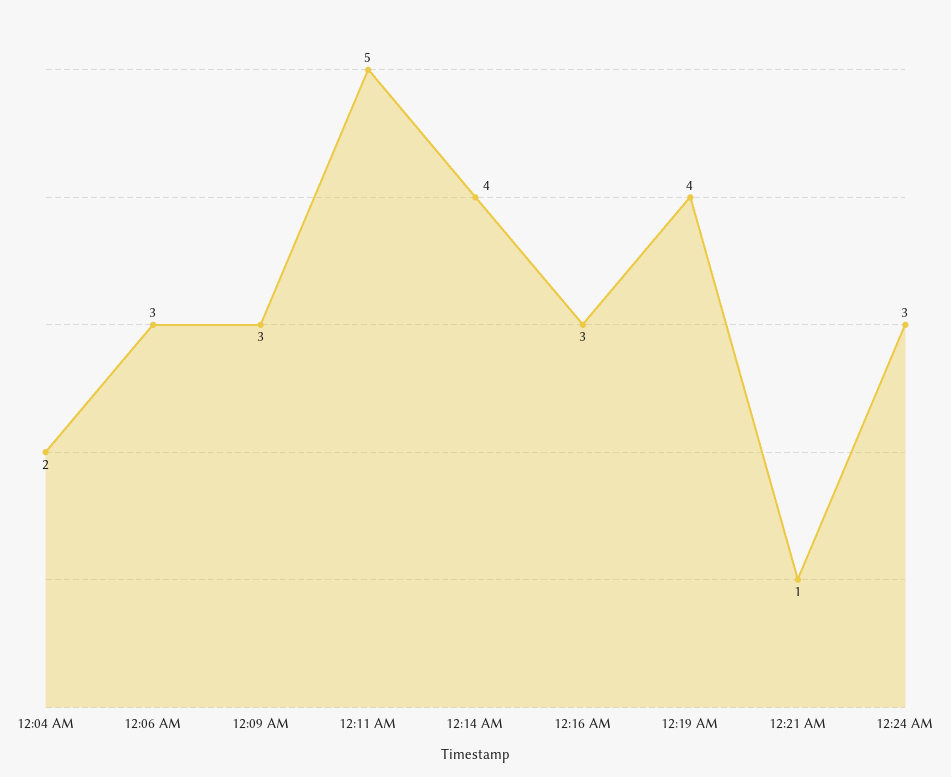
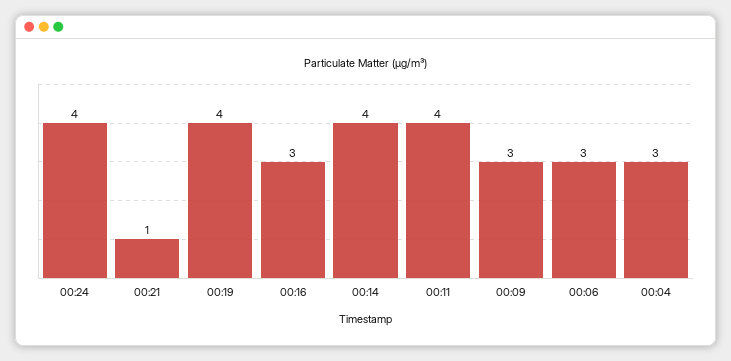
  {
-   "12:04 AM": 2,
+   "12:04 AM": 3,
    "12:06 AM": 3,
    "12:09 AM": 3,
-   "12:11 AM": 5,
+   "12:11 AM": 4,
    "12:14 AM": 4,
    "12:16 AM": 3,
    "12:19 AM": 4,
    "12:21 AM": 1,
-   "12:24 AM": 3
+   "12:24 AM": 4
  }

